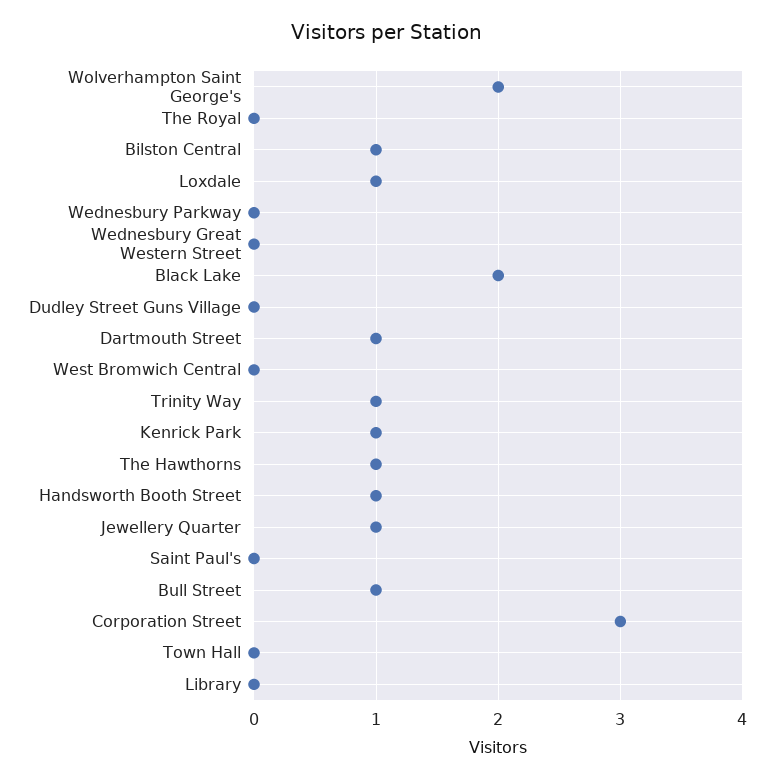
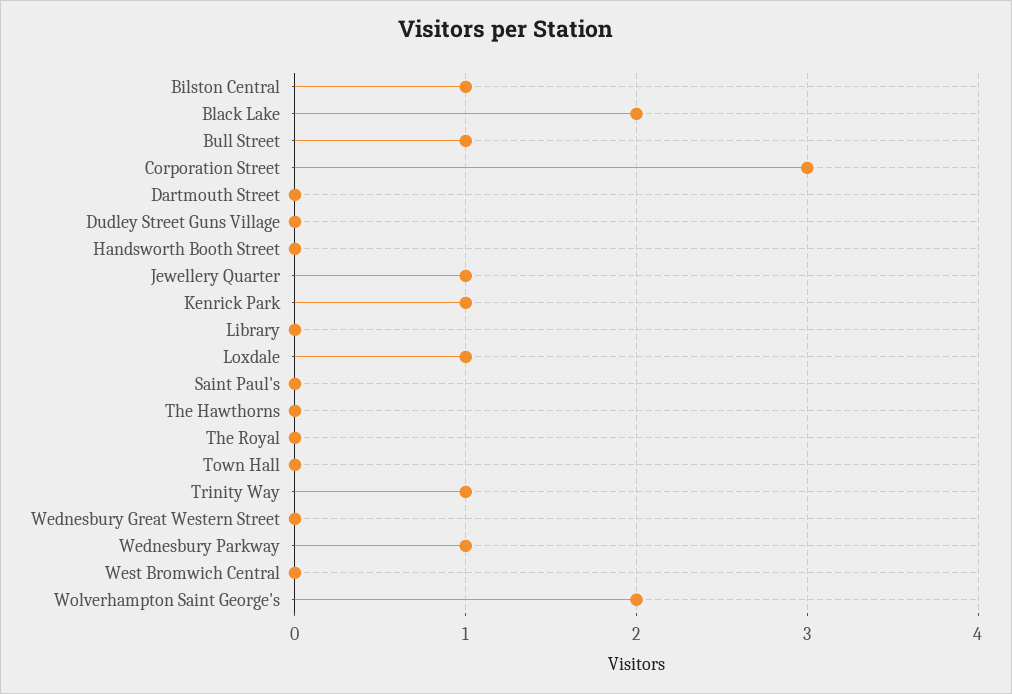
  {
    "Wolverhampton Saint George's": 2,
    "The Royal": 0,
    "Bilston Central": 1,
    "Loxdale": 1,
-   "Wednesbury Parkway": 0,
+   "Wednesbury Parkway": 1,
    "Wednesbury Great Western Street": 0,
    "Black Lake": 2,
    "Dudley Street Guns Village": 0,
-   "Dartmouth Street": 1,
+   "Dartmouth Street": 0,
    "West Bromwich Central": 0,
    "Trinity Way": 1,
    "Kenrick Park": 1,
-   "The Hawthorns": 1,
+   "The Hawthorns": 0,
-   "Handsworth Booth Street": 1,
+   "Handsworth Booth Street": 0,
    "Jewellery Quarter": 1,
    "Saint Paul's": 0,
    "Bull Street": 1,
    "Corporation Street": 3,
    "Town Hall": 0,
    "Library": 0
  }

